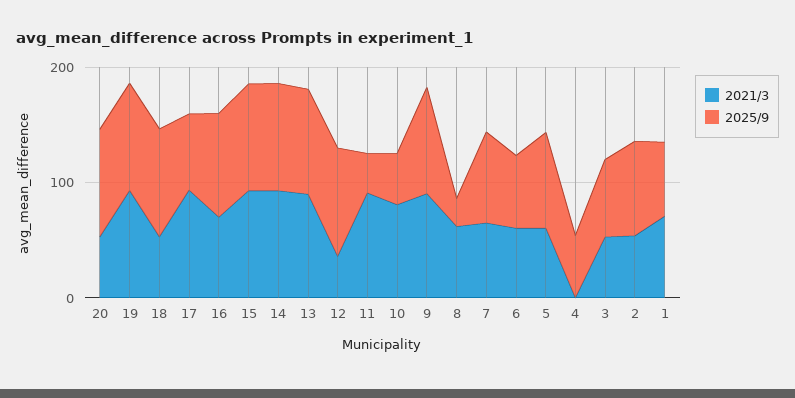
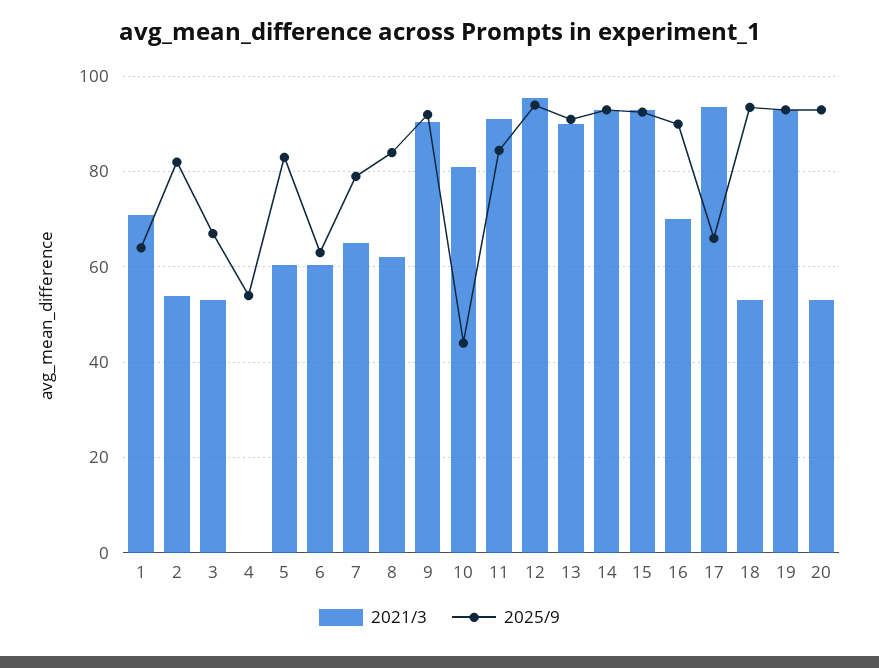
  {
    "2021/3": {
      "20": 54,
      "19": 94,
      "18": 54,
      "17": 94,
      "16": 70,
      "15": 94,
      "14": 94,
      "13": 90,
-     "12": 40,
+     "12": 96,
      "11": 92,
      "10": 82,
      "9": 90,
      "8": 62,
      "7": 66,
      "6": 60,
      "5": 60,
      "4": 0,
      "3": 54,
      "2": 54,
      "1": 72
    },
    "2025/9": {
      "20": 94,
      "19": 94,
      "18": 94,
      "17": 66,
      "16": 90,
      "15": 92,
      "14": 94,
      "13": 92,
      "12": 94,
-     "11": 40,
+     "11": 84,
      "10": 44,
      "9": 92,
-     "8": 20,
+     "8": 84,
      "7": 80,
      "6": 64,
      "5": 84,
      "4": 54,
      "3": 68,
      "2": 82,
      "1": 64
    }
  }

